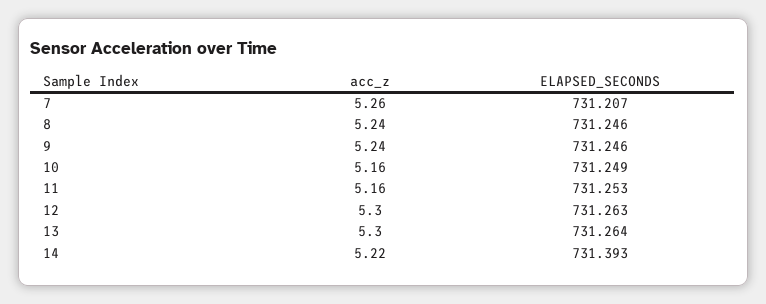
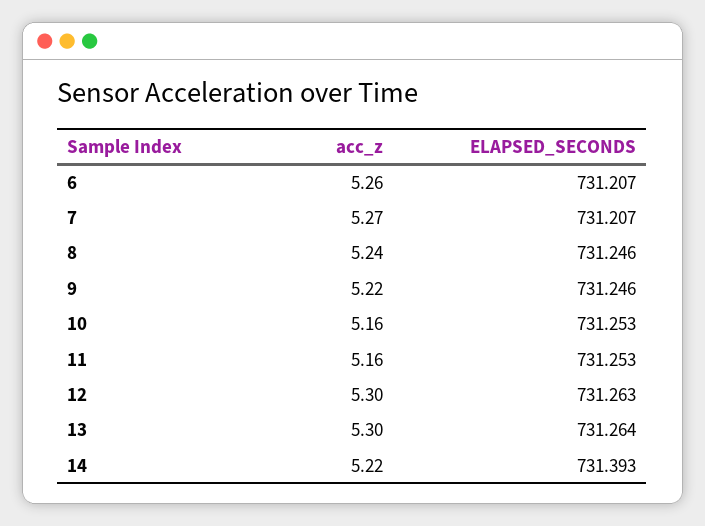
  {
    "acc_z": {
-     "7": 5.26,
+     "7": 5.27,
      "8": 5.24,
-     "9": 5.24,
+     "9": 5.22,
      "10": 5.16,
      "11": 5.16,
      "12": 5.3,
      "13": 5.3,
-     "14": 5.22
+     "14": 5.22,
+     "6": 5.26
    },
    "ELAPSED_SECONDS": {
      "7": 731.207,
      "8": 731.246,
      "9": 731.246,
-     "10": 731.249,
+     "10": 731.253,
      "11": 731.253,
      "12": 731.263,
      "13": 731.264,
-     "14": 731.393
+     "14": 731.393,
+     "6": 731.207
    }
  }

